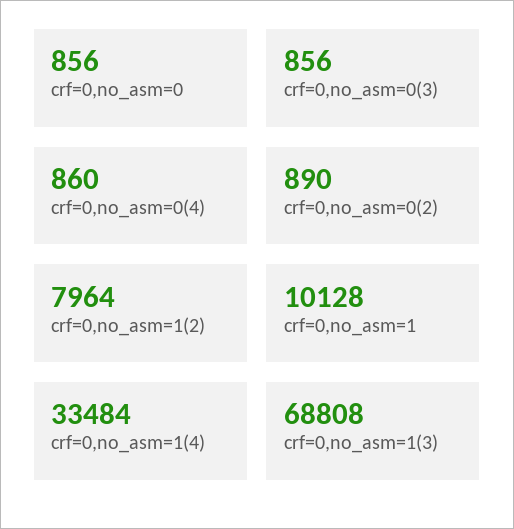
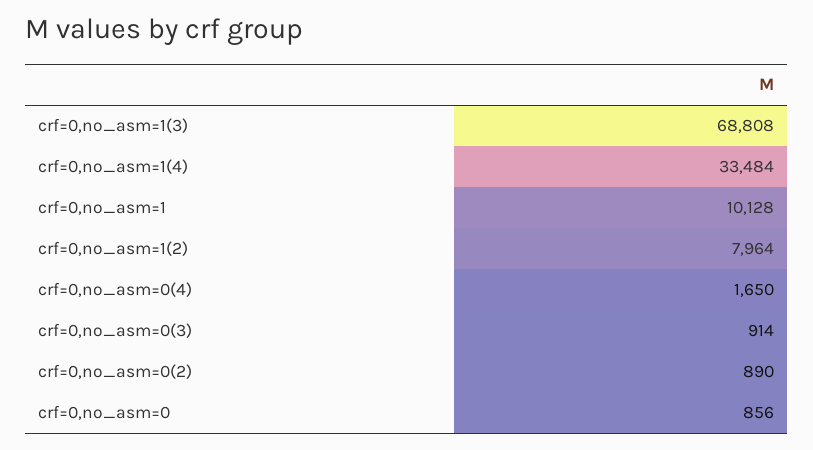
  {
    "crf=0,no_asm=0": 856,
-   "crf=0,no_asm=0(3)": 856,
+   "crf=0,no_asm=0(3)": 914,
-   "crf=0,no_asm=0(4)": 860,
+   "crf=0,no_asm=0(4)": 1650,
    "crf=0,no_asm=0(2)": 890,
    "crf=0,no_asm=1(2)": 7964,
    "crf=0,no_asm=1": 10128,
    "crf=0,no_asm=1(4)": 33484,
    "crf=0,no_asm=1(3)": 68808
  }

